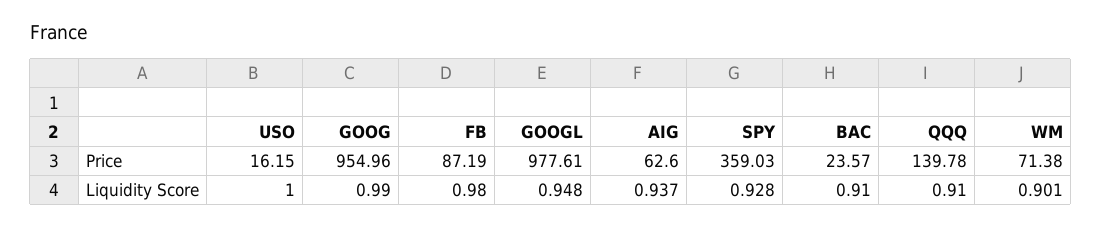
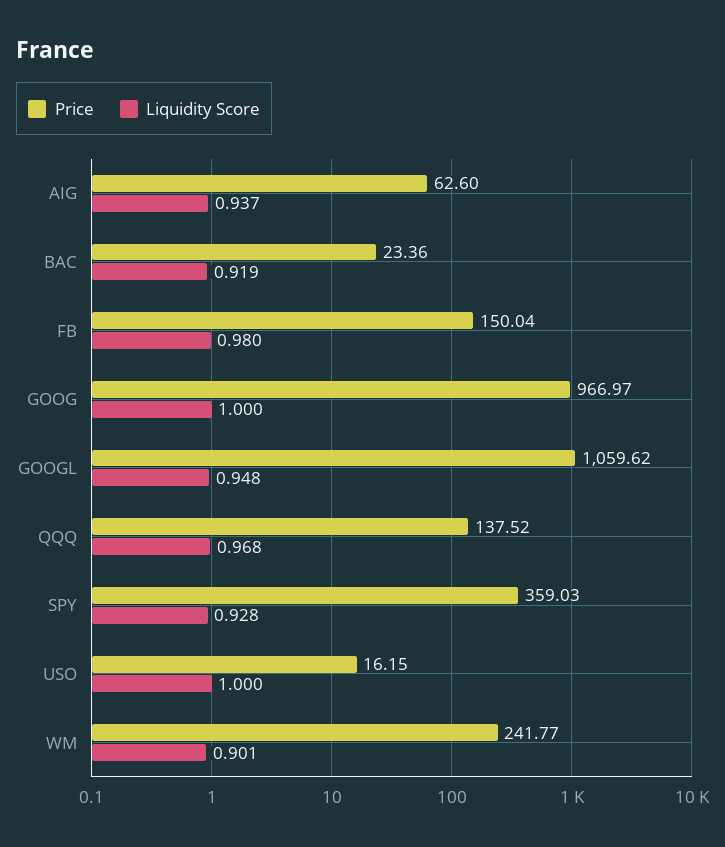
  {
    "Price": {
      "USO": 16.15,
-     "GOOG": 954.96,
+     "GOOG": 966.97,
-     "FB": 87.19,
+     "FB": 150.04,
-     "GOOGL": 977.61,
+     "GOOGL": 1059.62,
      "AIG": 62.6,
      "SPY": 359.03,
-     "BAC": 23.57,
+     "BAC": 23.36,
-     "QQQ": 139.78,
+     "QQQ": 137.52,
-     "WM": 71.38
+     "WM": 241.77
    },
    "Liquidity Score": {
      "USO": 1,
-     "GOOG": 0.99,
+     "GOOG": 1,
      "FB": 0.98,
      "GOOGL": 0.948,
      "AIG": 0.937,
      "SPY": 0.928,
-     "BAC": 0.91,
+     "BAC": 0.919,
-     "QQQ": 0.91,
+     "QQQ": 0.968,
      "WM": 0.901
    }
  }

